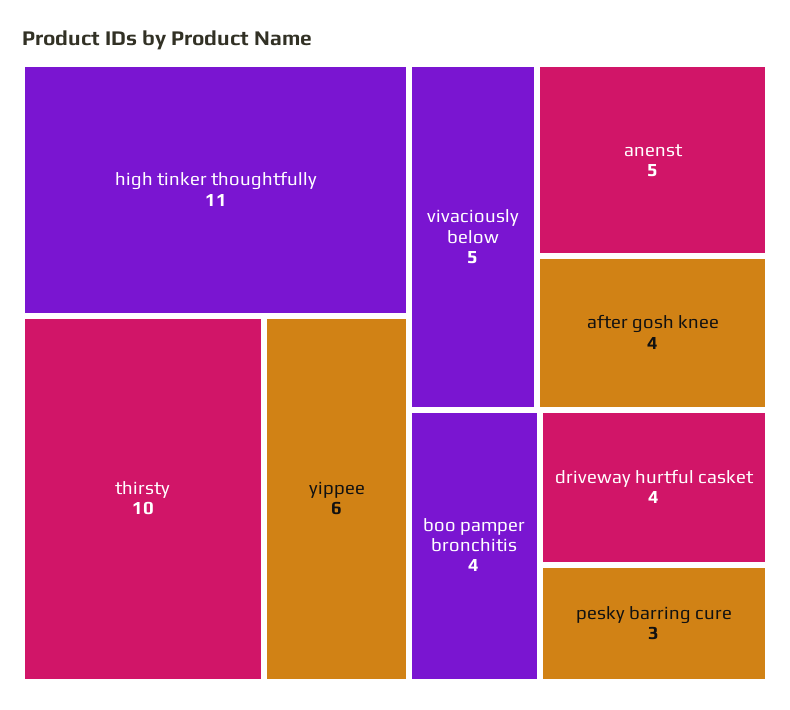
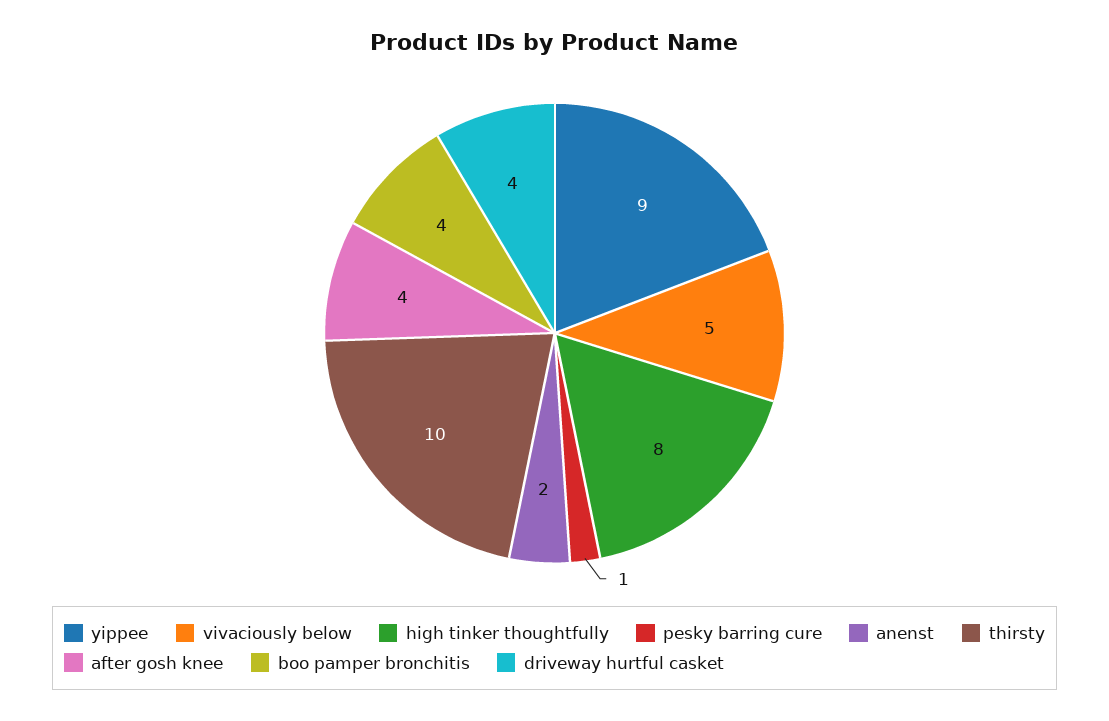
  {
-   "high tinker thoughtfully": 11,
+   "high tinker thoughtfully": 8,
    "thirsty": 10,
-   "yippee": 6,
+   "yippee": 9,
    "vivaciously below": 5,
-   "anenst": 5,
+   "anenst": 2,
    "after gosh knee": 4,
    "boo pamper bronchitis": 4,
    "driveway hurtful casket": 4,
-   "pesky barring cure": 3
+   "pesky barring cure": 1
  }

